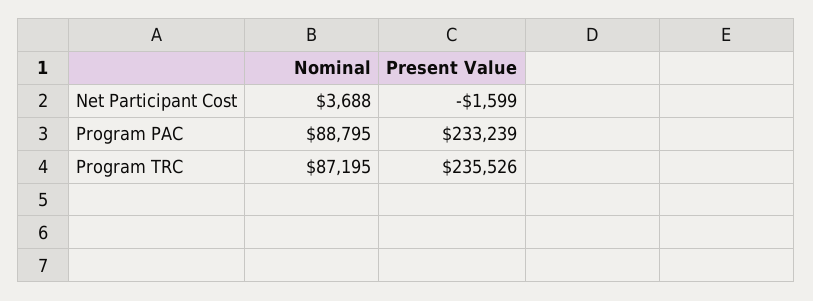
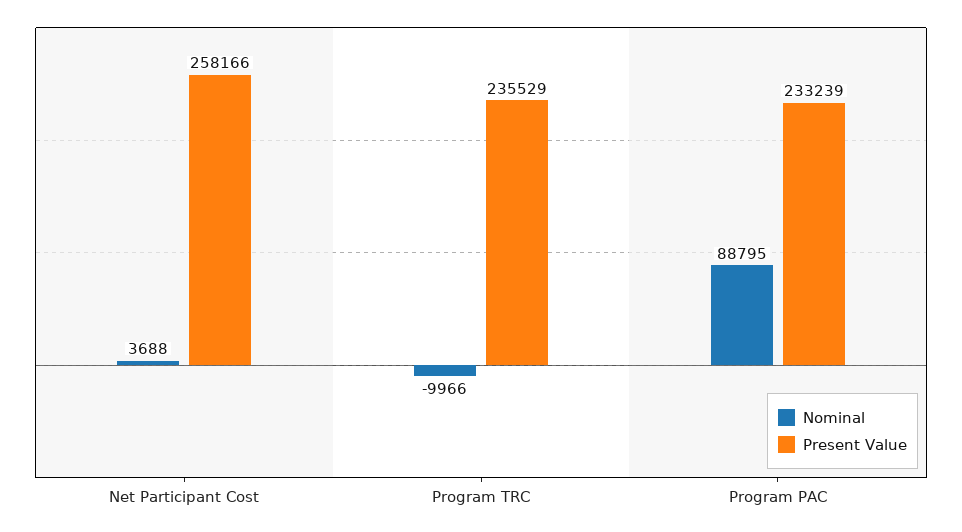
  {
    "Nominal": {
      "Net Participant Cost": 3688,
      "Program PAC": 88795,
-     "Program TRC": 87195
+     "Program TRC": -9966
    },
    "Present Value": {
-     "Net Participant Cost": -1599,
+     "Net Participant Cost": 258166,
      "Program PAC": 233239,
-     "Program TRC": 235526
+     "Program TRC": 235529
    }
  }

